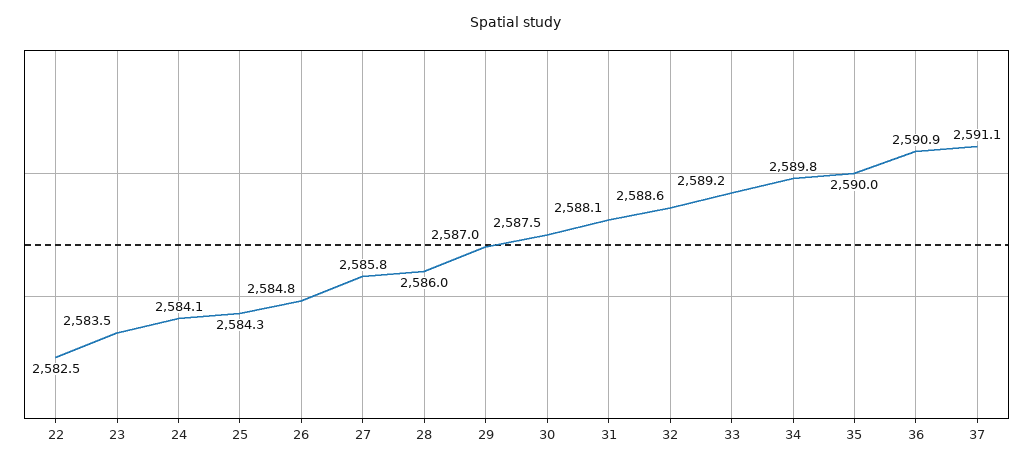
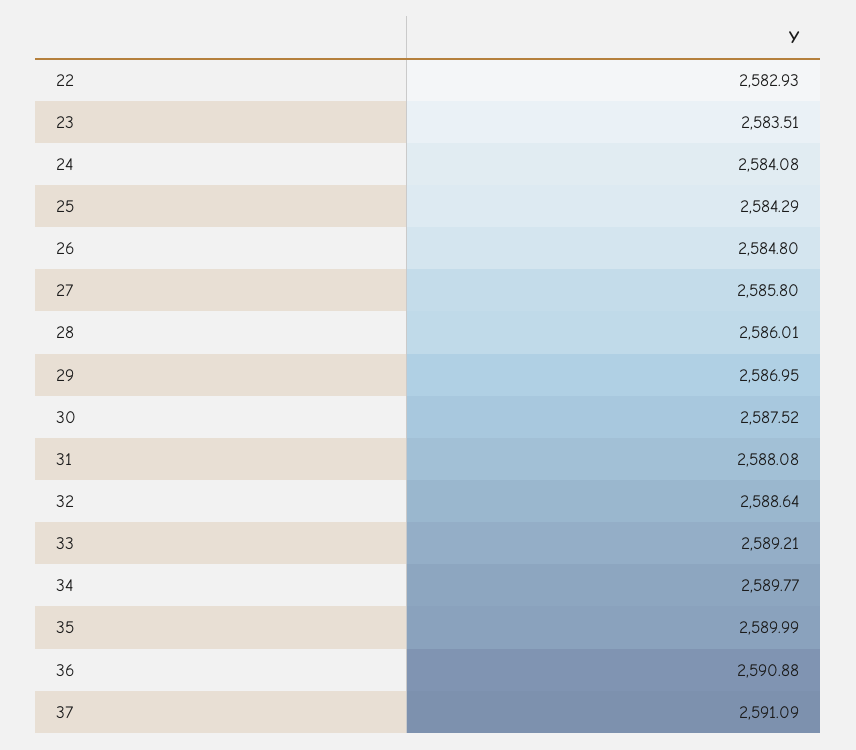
  {
-   "22": 2582.5,
+   "22": 2582.93,
    "23": 2583.51,
    "24": 2584.08,
    "25": 2584.29,
    "26": 2584.8,
    "27": 2585.8,
    "28": 2586.01,
    "29": 2586.95,
    "30": 2587.52,
    "31": 2588.08,
    "32": 2588.64,
    "33": 2589.21,
    "34": 2589.77,
    "35": 2589.99,
    "36": 2590.88,
    "37": 2591.09
  }

